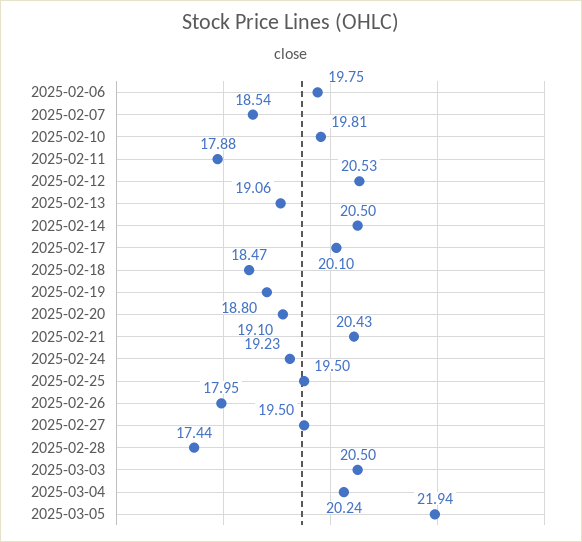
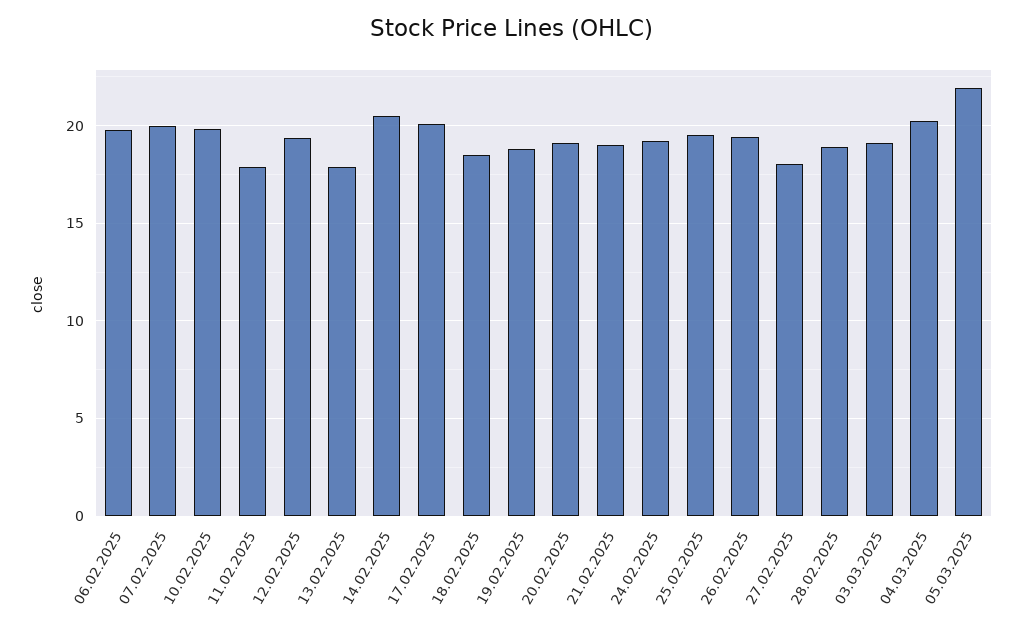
  {
    "2025-02-06": 19.75,
-   "2025-02-07": 18.54,
+   "2025-02-07": 20,
    "2025-02-10": 19.81,
    "2025-02-11": 17.88,
-   "2025-02-12": 20.53,
+   "2025-02-12": 19.5,
-   "2025-02-13": 19.06,
+   "2025-02-13": 18,
    "2025-02-14": 20.5,
    "2025-02-17": 20.1,
    "2025-02-18": 18.47,
    "2025-02-19": 18.8,
    "2025-02-20": 19.1,
-   "2025-02-21": 20.43,
+   "2025-02-21": 19,
    "2025-02-24": 19.23,
    "2025-02-25": 19.5,
-   "2025-02-26": 17.95,
+   "2025-02-26": 19.5,
-   "2025-02-27": 19.5,
+   "2025-02-27": 18,
-   "2025-02-28": 17.44,
+   "2025-02-28": 19,
-   "2025-03-03": 20.5,
+   "2025-03-03": 19,
    "2025-03-04": 20.24,
    "2025-03-05": 21.94
  }

